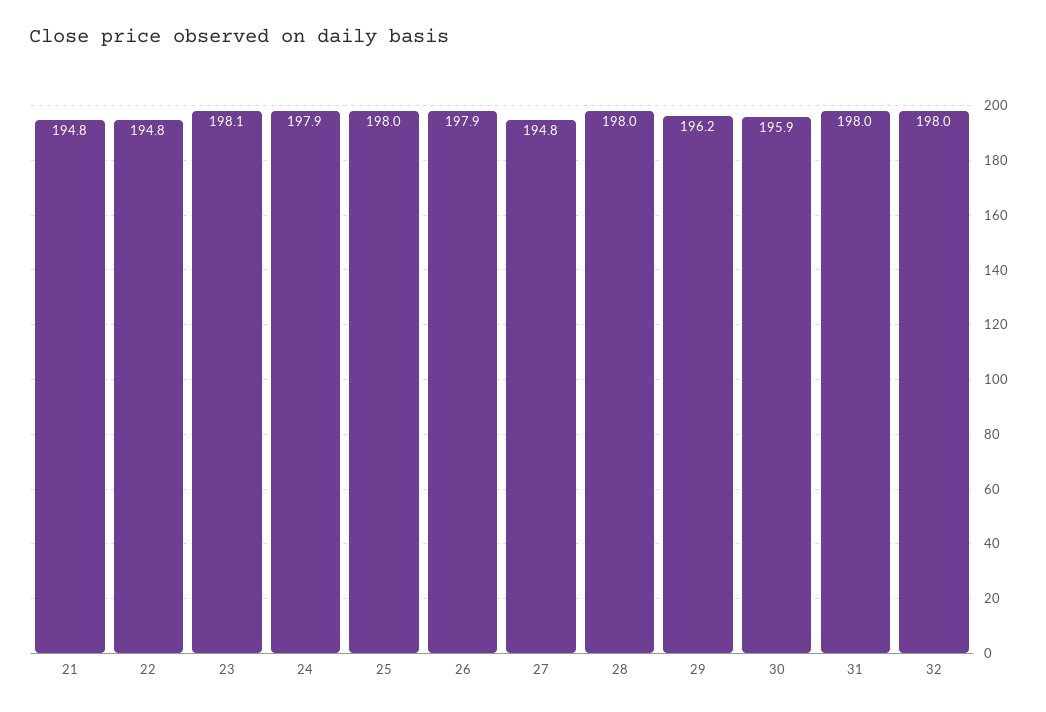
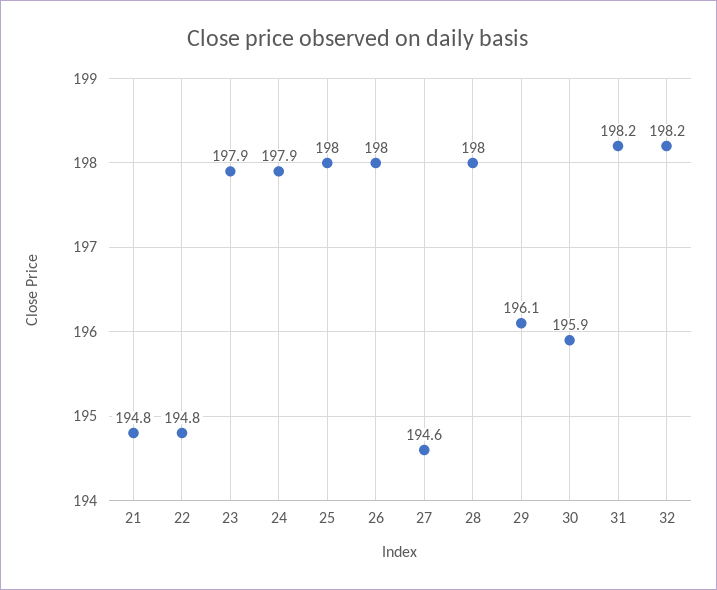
  {
    "21": 194.8,
    "22": 194.8,
-   "23": 198.1,
+   "23": 197.9,
    "24": 197.9,
    "25": 198,
-   "26": 197.9,
+   "26": 198,
-   "27": 194.8,
+   "27": 194.6,
    "28": 198,
-   "29": 196.2,
+   "29": 196.1,
    "30": 195.9,
-   "31": 198,
+   "31": 198.2,
-   "32": 198
+   "32": 198.2
  }

